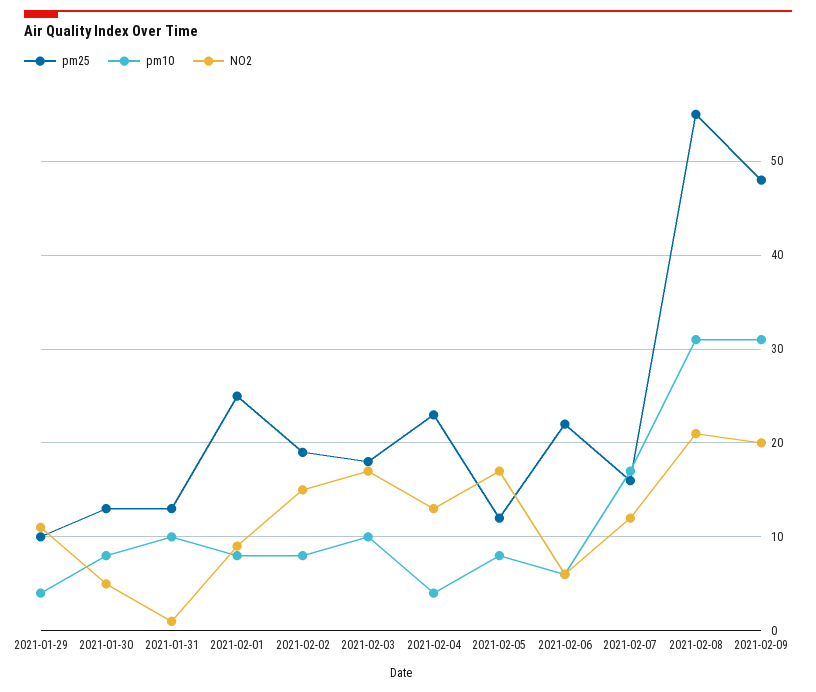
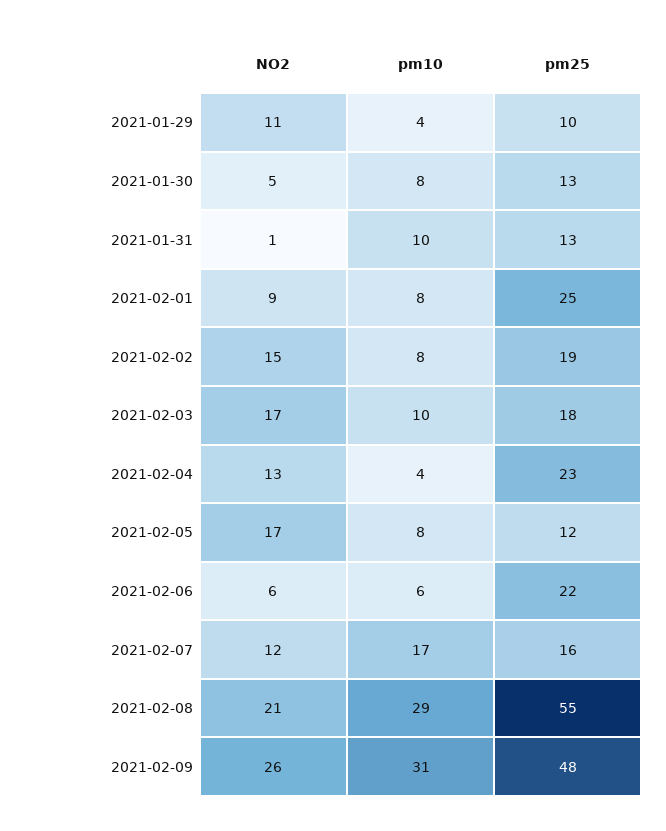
  {
    "pm25": {
      "2021-01-29": 10,
      "2021-01-30": 13,
      "2021-01-31": 13,
      "2021-02-01": 25,
      "2021-02-02": 19,
      "2021-02-03": 18,
      "2021-02-04": 23,
      "2021-02-05": 12,
      "2021-02-06": 22,
      "2021-02-07": 16,
      "2021-02-08": 55,
      "2021-02-09": 48
    },
    "pm10": {
      "2021-01-29": 4,
      "2021-01-30": 8,
      "2021-01-31": 10,
      "2021-02-01": 8,
      "2021-02-02": 8,
      "2021-02-03": 10,
      "2021-02-04": 4,
      "2021-02-05": 8,
      "2021-02-06": 6,
      "2021-02-07": 17,
-     "2021-02-08": 31,
+     "2021-02-08": 29,
      "2021-02-09": 31
    },
    "NO2": {
      "2021-01-29": 11,
      "2021-01-30": 5,
      "2021-01-31": 1,
      "2021-02-01": 9,
      "2021-02-02": 15,
      "2021-02-03": 17,
      "2021-02-04": 13,
      "2021-02-05": 17,
      "2021-02-06": 6,
      "2021-02-07": 12,
      "2021-02-08": 21,
-     "2021-02-09": 20
+     "2021-02-09": 26
    }
  }

